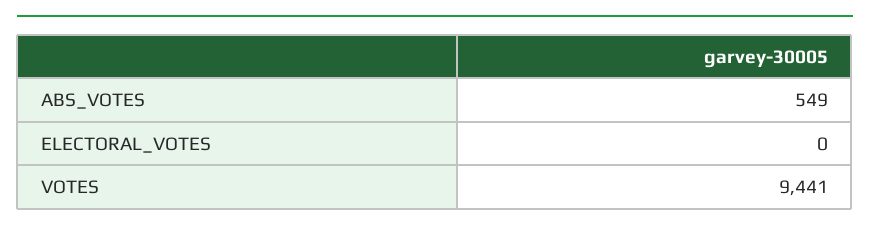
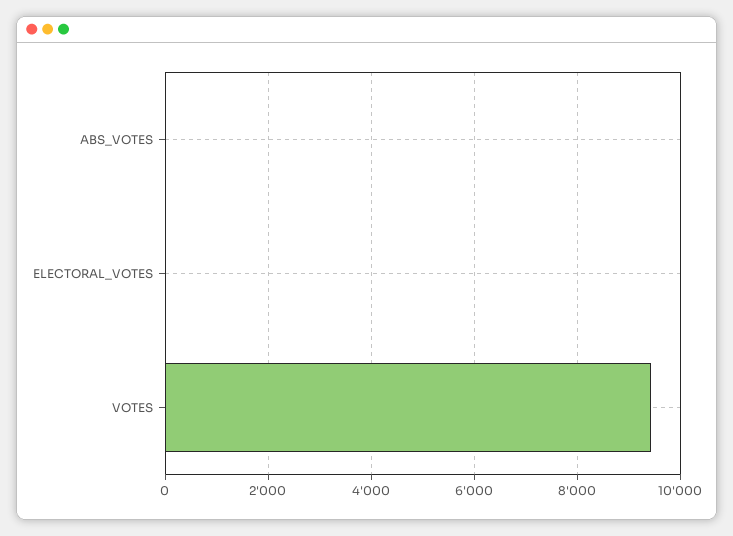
  {
-   "ABS_VOTES": 549,
+   "ABS_VOTES": 0,
    "ELECTORAL_VOTES": 0,
    "VOTES": 9441
  }

